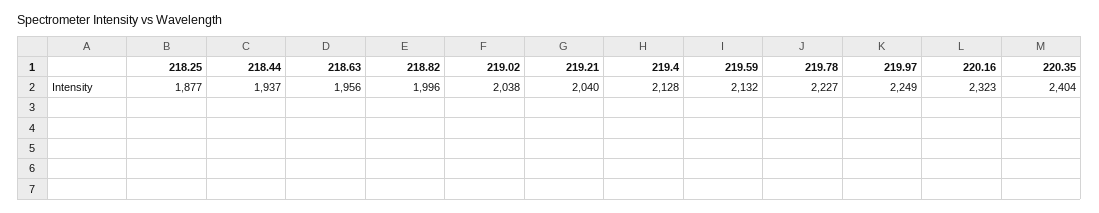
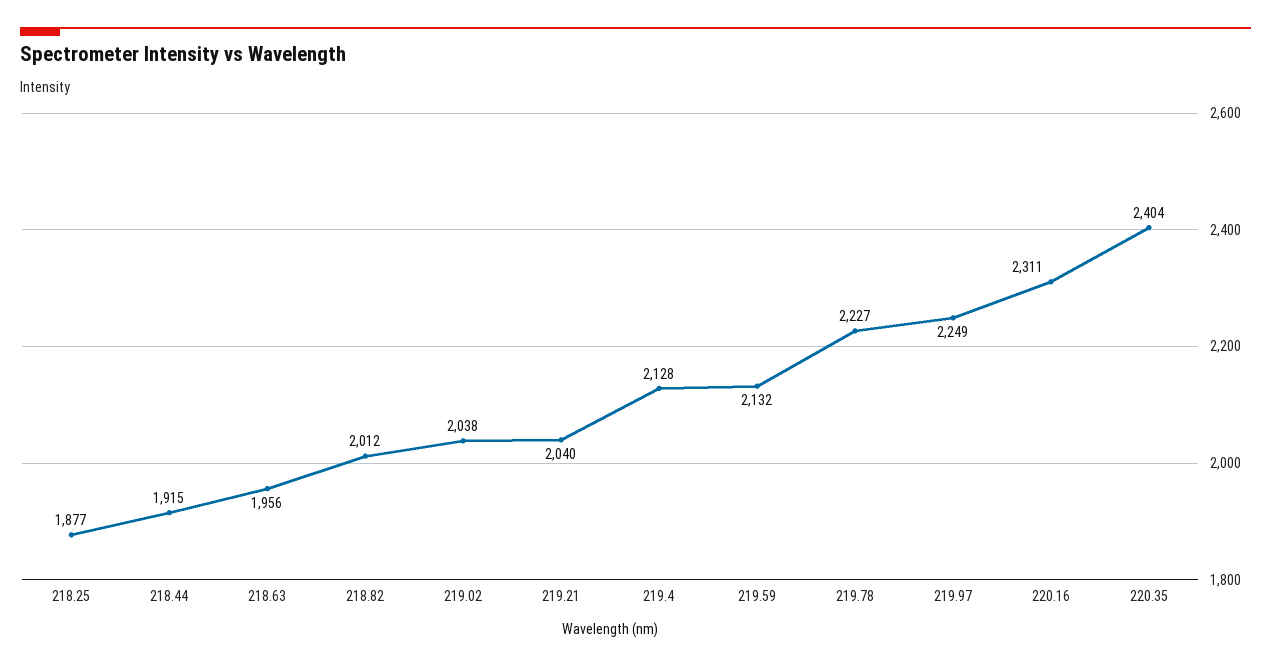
  {
    "218.25": 1877,
-   "218.44": 1937,
+   "218.44": 1915,
    "218.63": 1956,
-   "218.82": 1996,
+   "218.82": 2012,
    "219.02": 2038,
    "219.21": 2040,
    "219.4": 2128,
    "219.59": 2132,
    "219.78": 2227,
    "219.97": 2249,
-   "220.16": 2323,
+   "220.16": 2311,
    "220.35": 2404
  }

